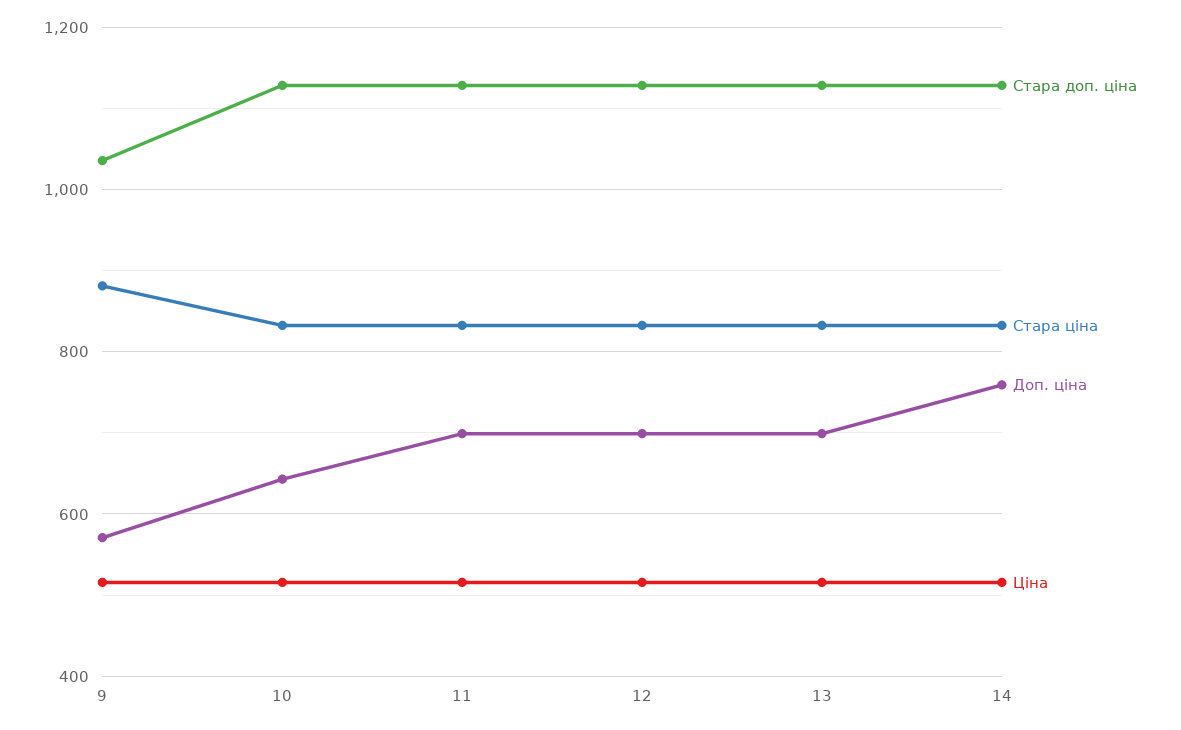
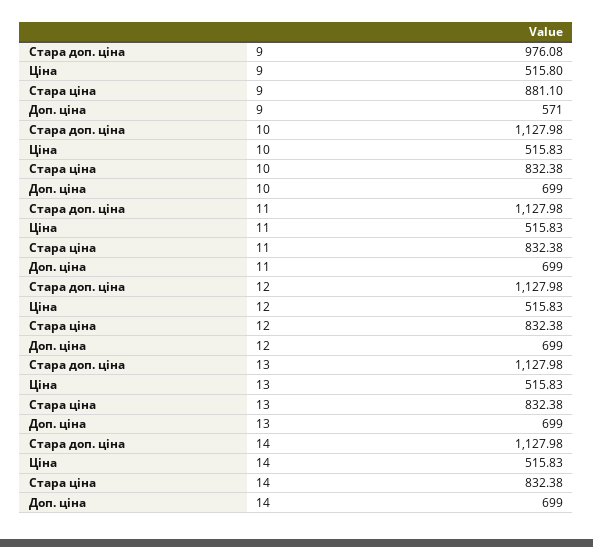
  {
    "Стара доп. ціна": {
-     "9": 1040,
+     "9": 976.08,
      "10": 1127.98,
      "11": 1127.98,
      "12": 1127.98,
      "13": 1127.98,
      "14": 1127.98
    },
    "Стара ціна": {
      "9": 881.1,
      "10": 832.38,
      "11": 832.38,
      "12": 832.38,
      "13": 832.38,
      "14": 832.38
    },
    "Доп. ціна": {
      "9": 571,
-     "10": 640,
+     "10": 699,
      "11": 699,
      "12": 699,
      "13": 699,
-     "14": 760
+     "14": 699
    },
    "Ціна": {
      "9": 515.8,
      "10": 515.83,
      "11": 515.83,
      "12": 515.83,
      "13": 515.83,
      "14": 515.83
    }
  }

